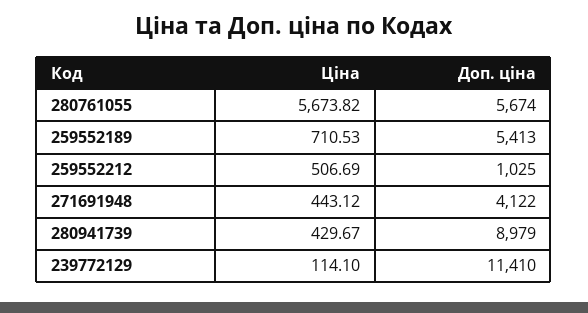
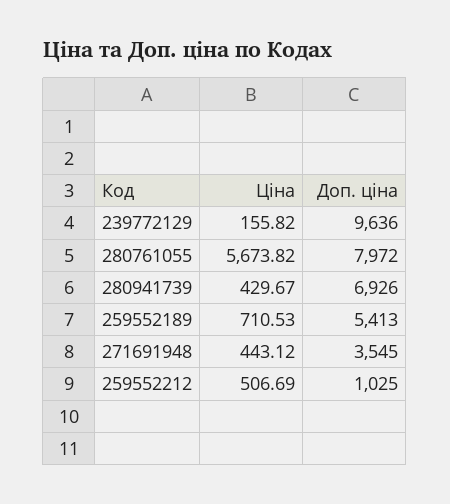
  {
    "Ціна": {
      "280761055": 5673.82,
      "259552189": 710.53,
      "259552212": 506.69,
      "271691948": 443.12,
      "280941739": 429.67,
-     "239772129": 114.1
+     "239772129": 155.82
    },
    "Доп. ціна": {
-     "280761055": 5674,
+     "280761055": 7972,
      "259552189": 5413,
      "259552212": 1025,
-     "271691948": 4122,
+     "271691948": 3545,
-     "280941739": 8979,
+     "280941739": 6926,
-     "239772129": 11410
+     "239772129": 9636
    }
  }

